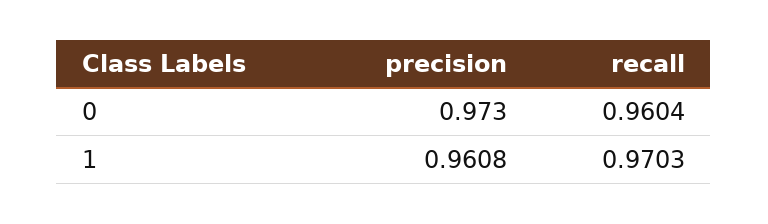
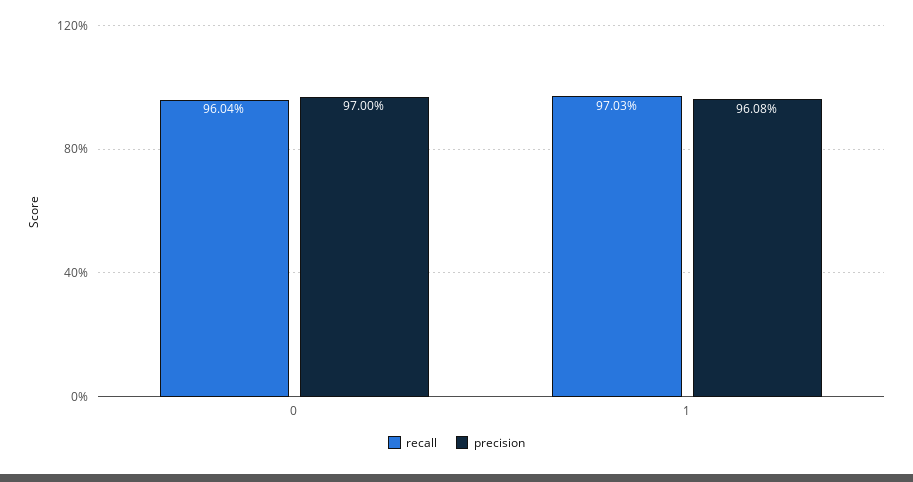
  {
    "precision": {
-     "0": 0.973,
+     "0": 0.97,
      "1": 0.9608
    },
    "recall": {
      "0": 0.9604,
      "1": 0.9703
    }
  }

